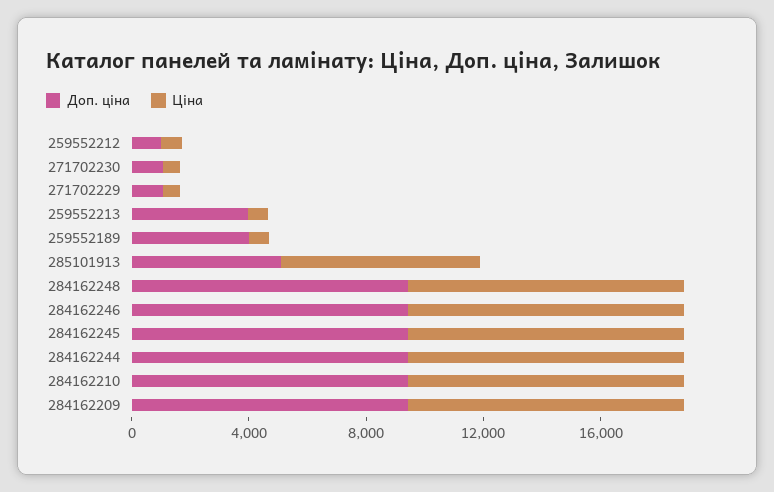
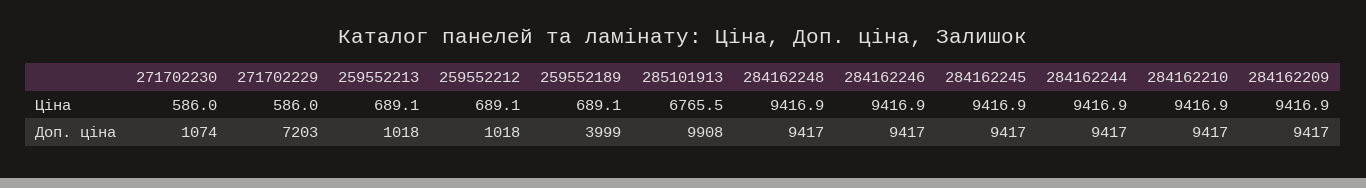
  {
    "Доп. ціна": {
      "259552212": 1018,
      "271702230": 1074,
-     "271702229": 1000,
+     "271702229": 7203,
-     "259552213": 4000,
+     "259552213": 1018,
      "259552189": 3999,
-     "285101913": 5000,
+     "285101913": 9908,
      "284162248": 9417,
      "284162246": 9417,
      "284162245": 9417,
      "284162244": 9417,
      "284162210": 9417,
      "284162209": 9417
    },
    "Ціна": {
      "259552212": 689.1,
      "271702230": 586,
      "271702229": 586,
      "259552213": 689.1,
      "259552189": 689.1,
      "285101913": 6765.5,
      "284162248": 9416.9,
      "284162246": 9416.9,
      "284162245": 9416.9,
      "284162244": 9416.9,
      "284162210": 9416.9,
      "284162209": 9416.9
    }
  }

